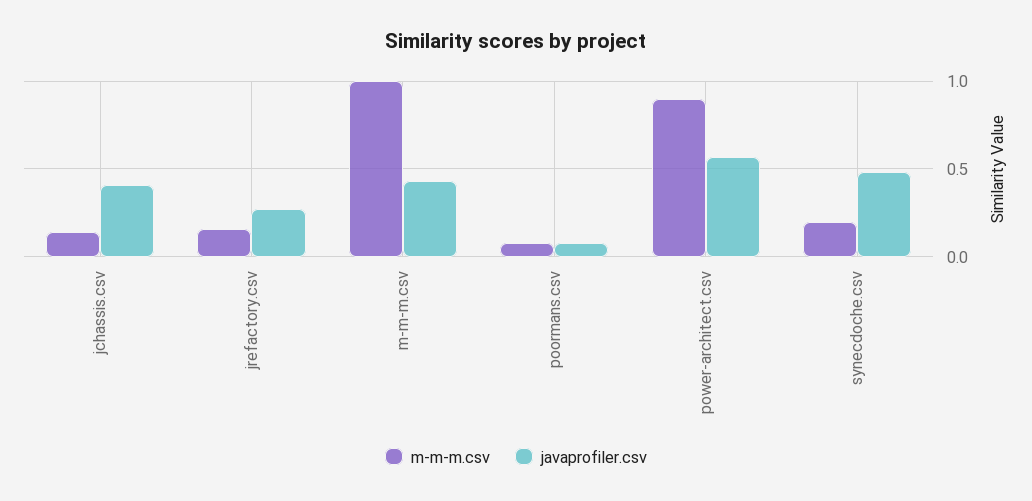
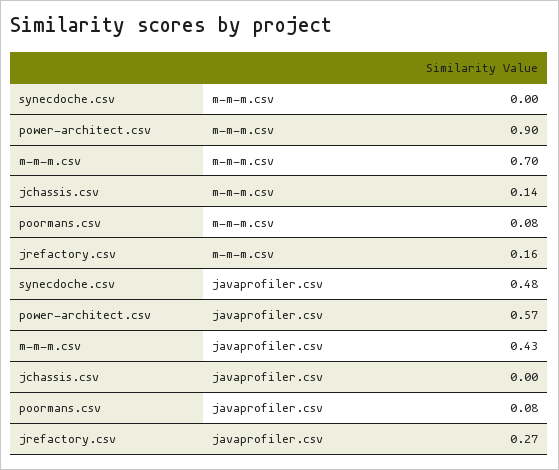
  {
    "m-m-m.csv": {
      "jchassis.csv": 0.14,
      "jrefactory.csv": 0.16,
-     "m-m-m.csv": 1,
+     "m-m-m.csv": 0.7,
      "poormans.csv": 0.08,
      "power-architect.csv": 0.9,
-     "synecdoche.csv": 0.2
+     "synecdoche.csv": 0
    },
    "javaprofiler.csv": {
-     "jchassis.csv": 0.4,
+     "jchassis.csv": 0,
      "jrefactory.csv": 0.27,
      "m-m-m.csv": 0.43,
      "poormans.csv": 0.08,
      "power-architect.csv": 0.57,
      "synecdoche.csv": 0.48
    }
  }

